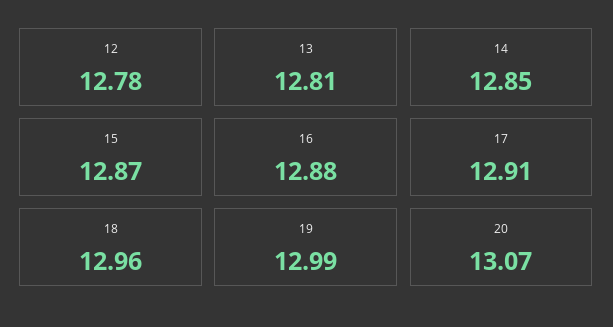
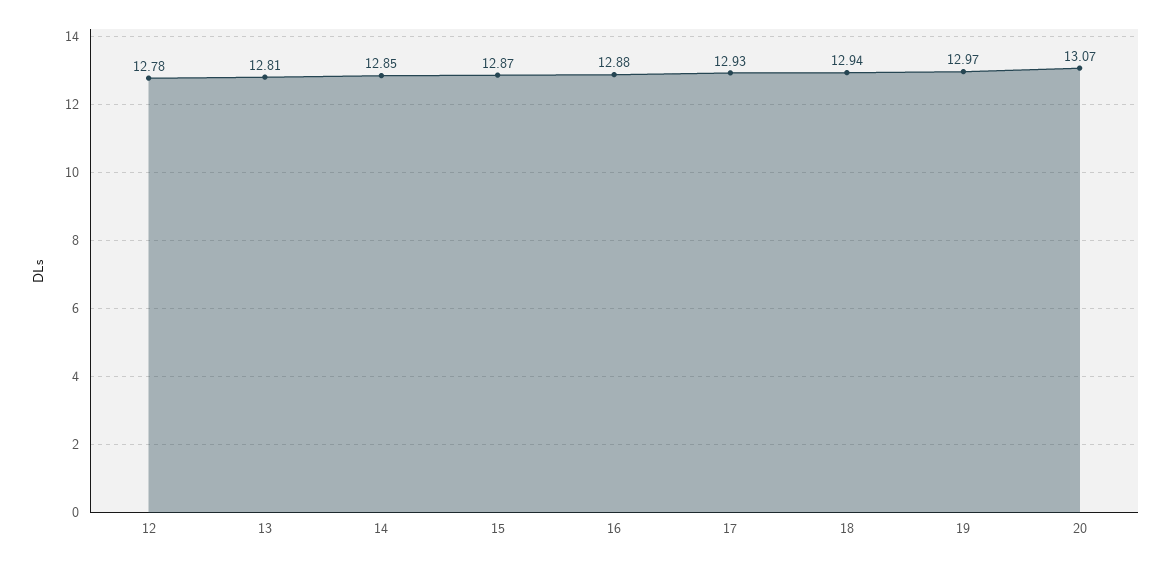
  {
    "12": 12.78,
    "13": 12.81,
    "14": 12.85,
    "15": 12.87,
    "16": 12.88,
-   "17": 12.91,
+   "17": 12.93,
-   "18": 12.96,
+   "18": 12.94,
-   "19": 12.99,
+   "19": 12.97,
    "20": 13.07
  }

